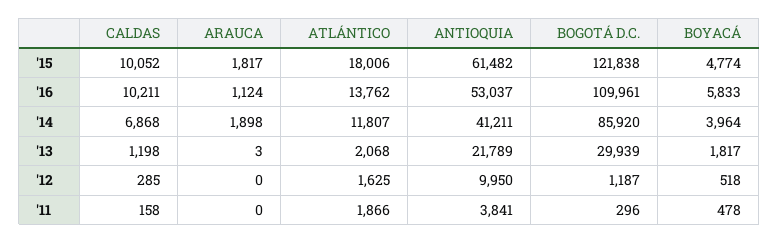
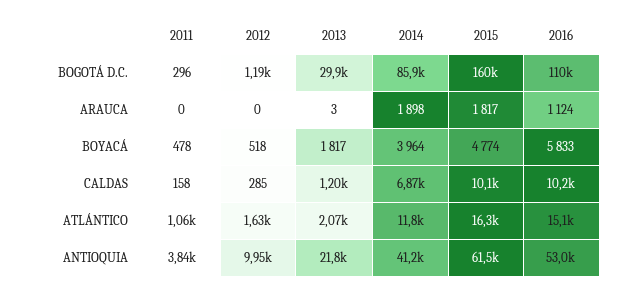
  {
    "CALDAS": {
      "'15": 10052,
      "'16": 10211,
      "'14": 6868,
      "'13": 1198,
      "'12": 285,
      "'11": 158
    },
    "ARAUCA": {
      "'15": 1817,
      "'16": 1124,
      "'14": 1898,
      "'13": 3,
      "'12": 0,
      "'11": 0
    },
    "ATLÁNTICO": {
-     "'15": 18006,
+     "'15": 16300,
-     "'16": 13762,
+     "'16": 15100,
      "'14": 11807,
      "'13": 2068,
      "'12": 1625,
-     "'11": 1866
+     "'11": 1060
    },
    "ANTIOQUIA": {
      "'15": 61482,
      "'16": 53037,
      "'14": 41211,
      "'13": 21789,
      "'12": 9950,
      "'11": 3841
    },
    "BOGOTÁ D.C.": {
-     "'15": 121838,
+     "'15": 160000,
      "'16": 109961,
      "'14": 85920,
      "'13": 29939,
      "'12": 1187,
      "'11": 296
    },
    "BOYACÁ": {
      "'15": 4774,
      "'16": 5833,
      "'14": 3964,
      "'13": 1817,
      "'12": 518,
      "'11": 478
    }
  }

